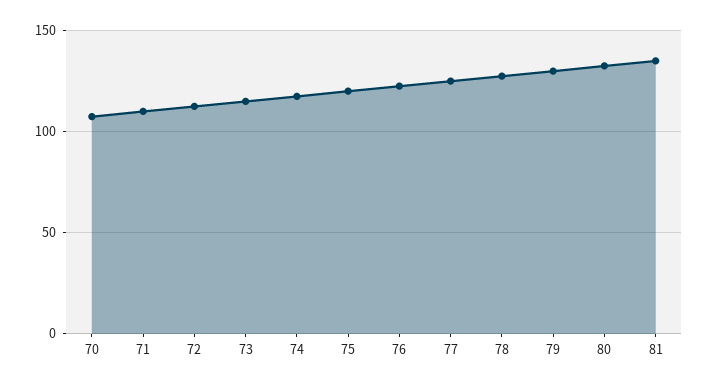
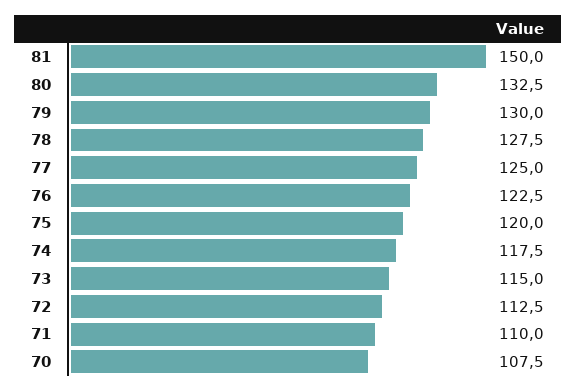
  {
    "70": 107.5,
    "71": 110,
    "72": 112.5,
    "73": 115,
    "74": 117.5,
    "75": 120,
    "76": 122.5,
    "77": 125,
    "78": 127.5,
    "79": 130,
    "80": 132.5,
-   "81": 135
+   "81": 150
  }

